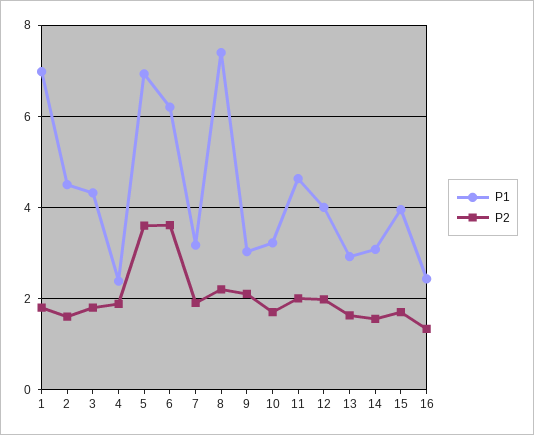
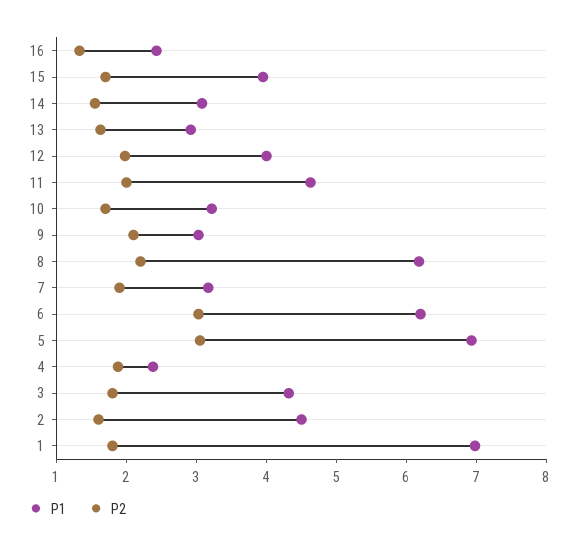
  {
    "P1": {
      "1": 7,
      "2": 4.6,
      "3": 4.4,
      "4": 2.4,
      "5": 7,
      "6": 6.2,
      "7": 3.2,
-     "8": 7.4,
+     "8": 6.2,
      "9": 3,
      "10": 3.2,
      "11": 4.6,
      "12": 4,
      "13": 3,
      "14": 3,
      "15": 4,
      "16": 2.4
    },
    "P2": {
      "1": 1.8,
      "2": 1.6,
      "3": 1.8,
      "4": 1.8,
-     "5": 3.6,
+     "5": 3,
-     "6": 3.6,
+     "6": 3,
      "7": 2,
      "8": 2.2,
      "9": 2.2,
      "10": 1.8,
      "11": 2,
      "12": 2,
      "13": 1.6,
      "14": 1.6,
      "15": 1.8,
      "16": 1.4
    }
  }

